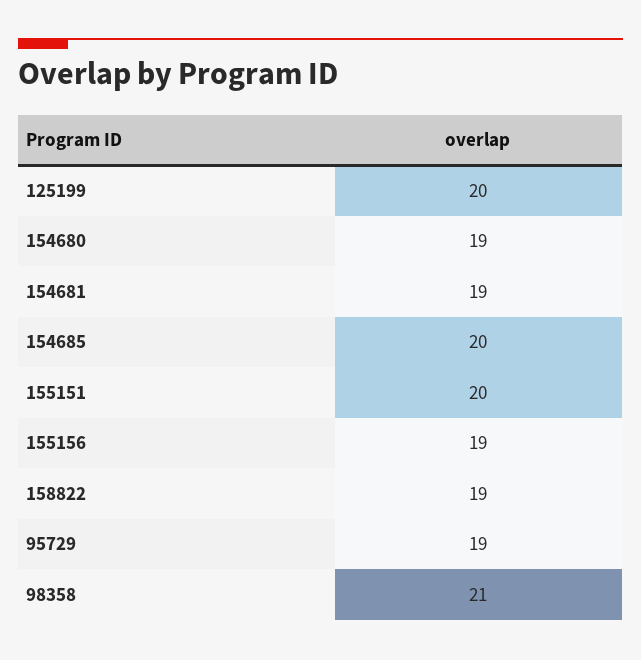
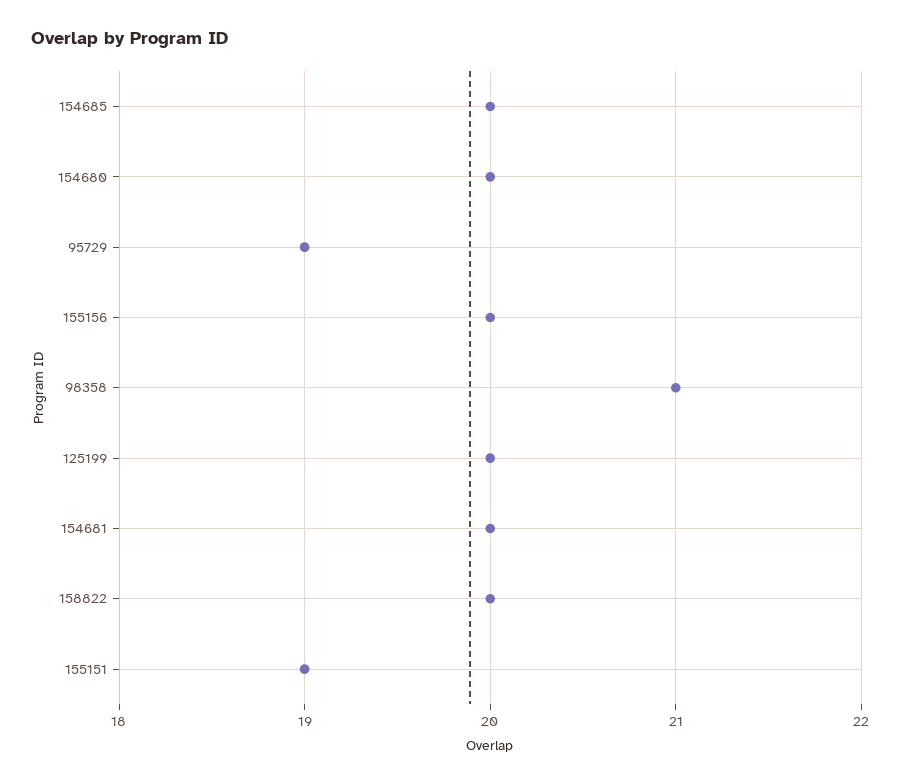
  {
    "125199": 20,
-   "154680": 19,
+   "154680": 20,
-   "154681": 19,
+   "154681": 20,
    "154685": 20,
-   "155151": 20,
+   "155151": 19,
-   "155156": 19,
+   "155156": 20,
-   "158822": 19,
+   "158822": 20,
    "95729": 19,
    "98358": 21
  }

